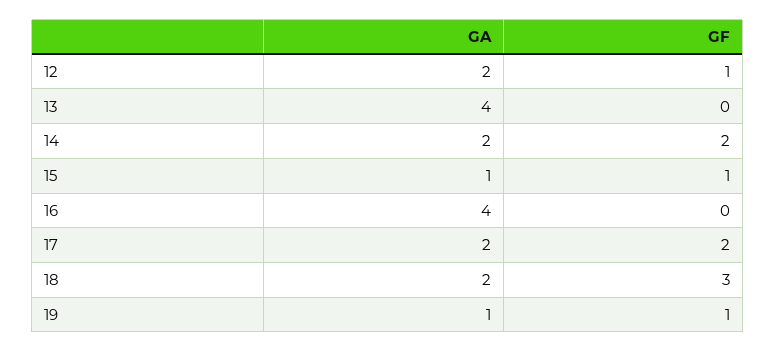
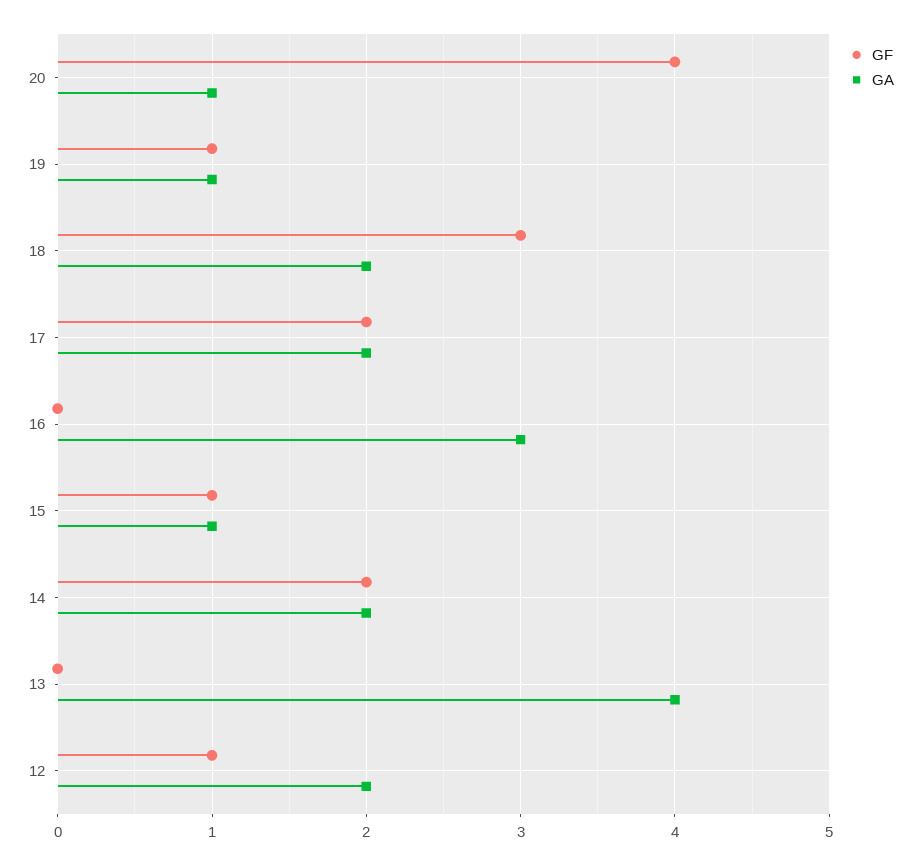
  {
    "GA": {
      "12": 2,
      "13": 4,
      "14": 2,
      "15": 1,
-     "16": 4,
+     "16": 3,
      "17": 2,
      "18": 2,
-     "19": 1
+     "19": 1,
+     "20": 1
    },
    "GF": {
      "12": 1,
      "13": 0,
      "14": 2,
      "15": 1,
      "16": 0,
      "17": 2,
      "18": 3,
-     "19": 1
+     "19": 1,
+     "20": 4
    }
  }

